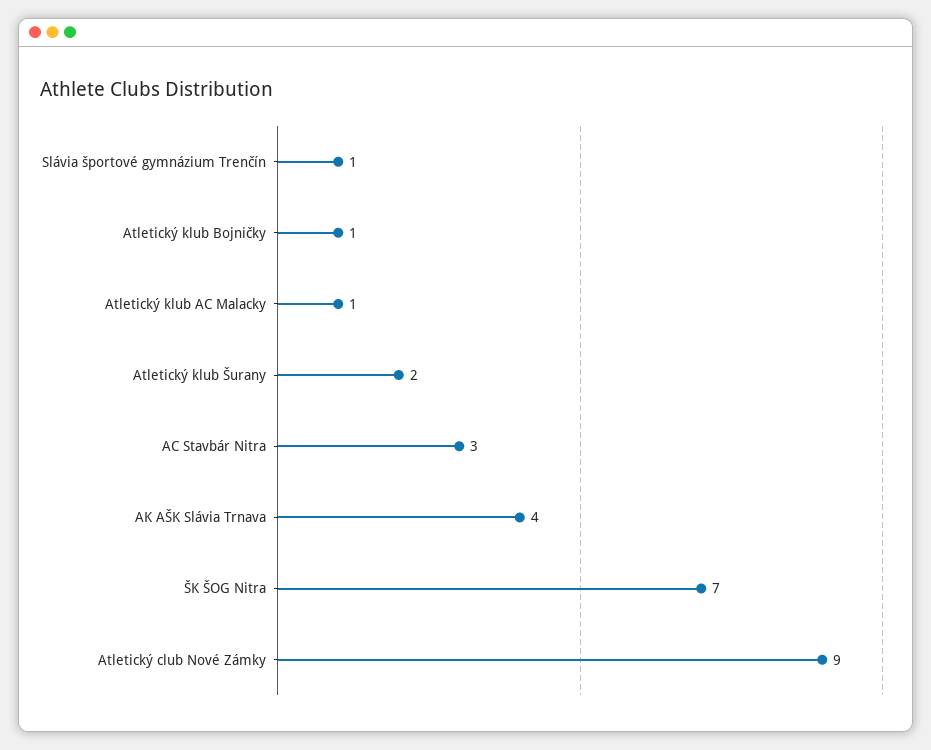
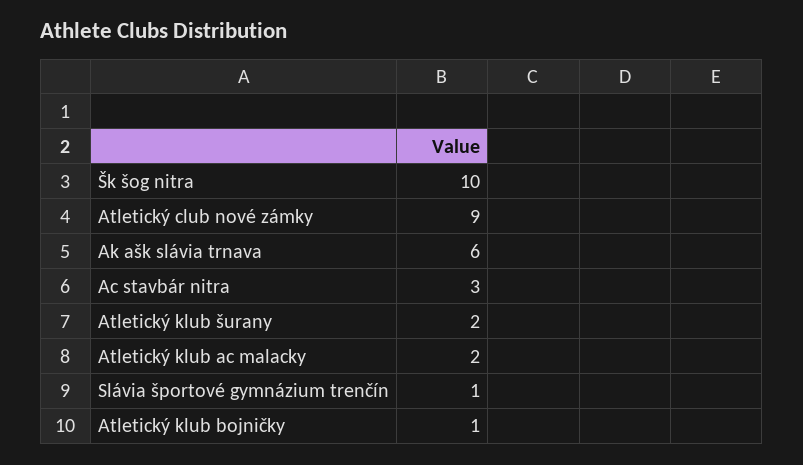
  {
    "Slávia športové gymnázium Trenčín": 1,
    "Atletický klub Bojničky": 1,
-   "Atletický klub AC Malacky": 1,
+   "Atletický klub AC Malacky": 2,
    "Atletický klub Šurany": 2,
    "AC Stavbár Nitra": 3,
-   "AK AŠK Slávia Trnava": 4,
+   "AK AŠK Slávia Trnava": 6,
-   "ŠK ŠOG Nitra": 7,
+   "ŠK ŠOG Nitra": 10,
    "Atletický club Nové Zámky": 9
  }

